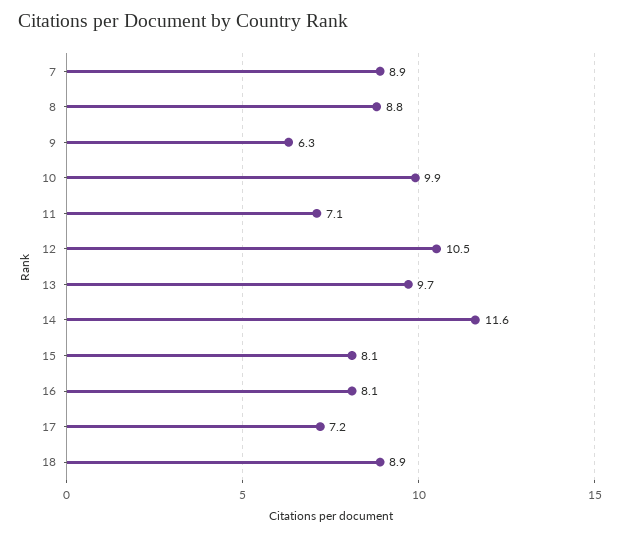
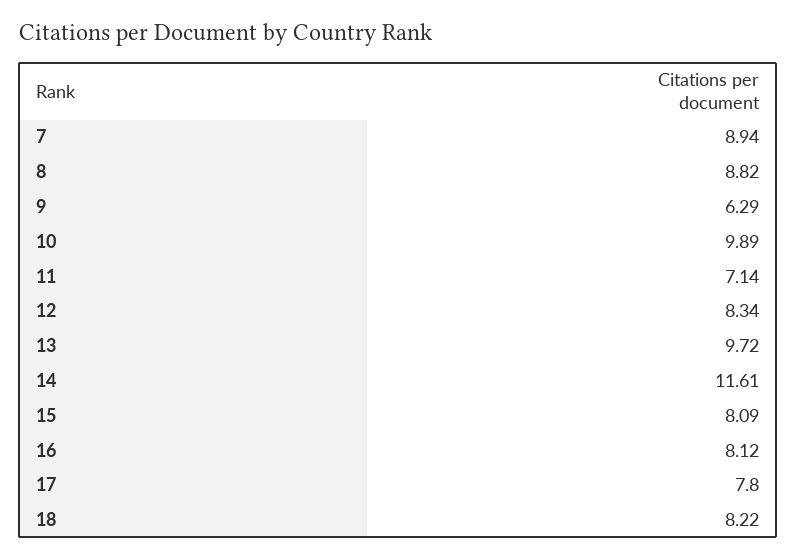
  {
    "7": 8.94,
    "8": 8.82,
    "9": 6.29,
    "10": 9.89,
    "11": 7.14,
-   "12": 10.5,
+   "12": 8.34,
    "13": 9.72,
    "14": 11.61,
    "15": 8.09,
    "16": 8.12,
-   "17": 7.2,
+   "17": 7.8,
-   "18": 8.9
+   "18": 8.22
  }

